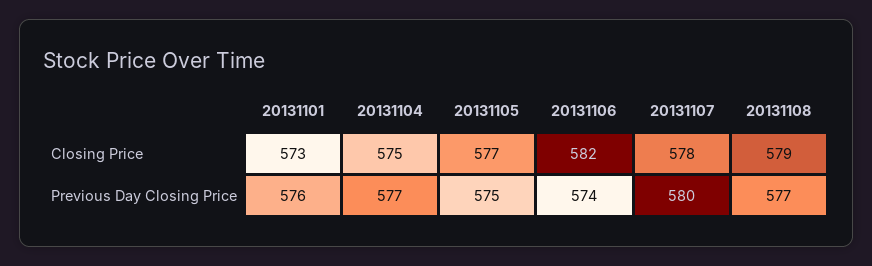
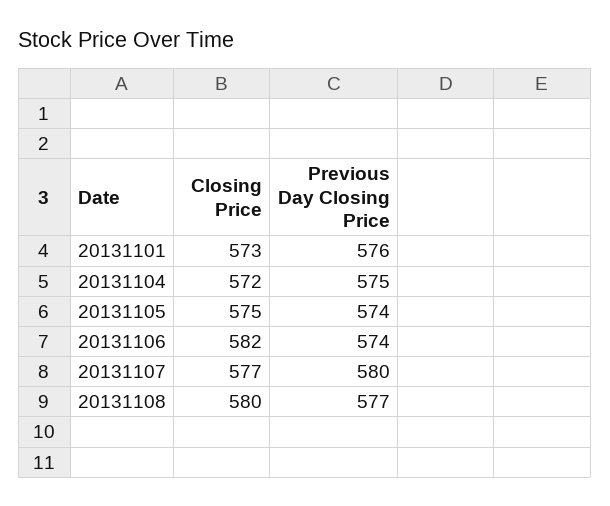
  {
    "20131101": {
      "Closing Price": 573,
      "Previous Day Closing Price": 576
    },
    "20131104": {
-     "Closing Price": 575,
+     "Closing Price": 572,
-     "Previous Day Closing Price": 577
+     "Previous Day Closing Price": 575
    },
    "20131105": {
-     "Closing Price": 577,
+     "Closing Price": 575,
-     "Previous Day Closing Price": 575
+     "Previous Day Closing Price": 574
    },
    "20131106": {
      "Closing Price": 582,
      "Previous Day Closing Price": 574
    },
    "20131107": {
-     "Closing Price": 578,
+     "Closing Price": 577,
      "Previous Day Closing Price": 580
    },
    "20131108": {
-     "Closing Price": 579,
+     "Closing Price": 580,
      "Previous Day Closing Price": 577
    }
  }

